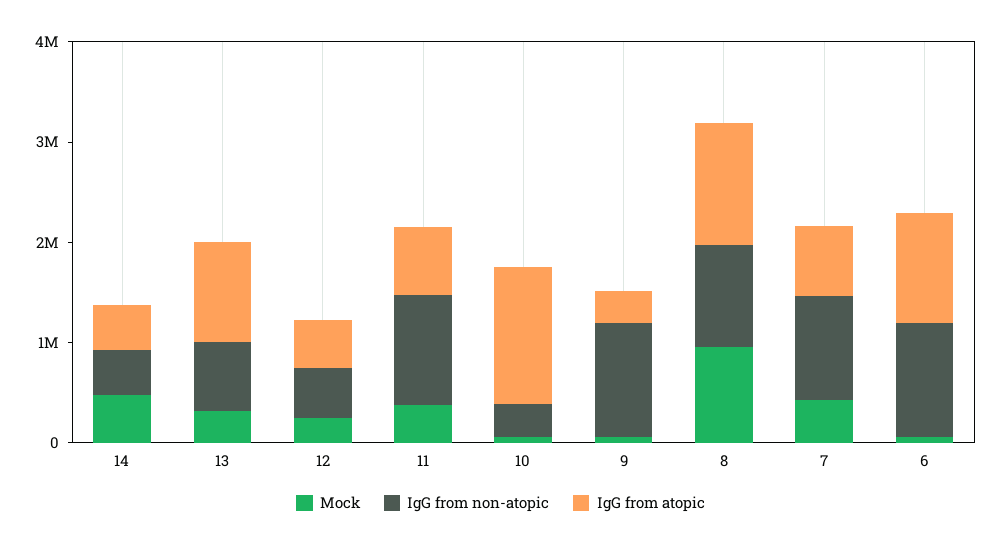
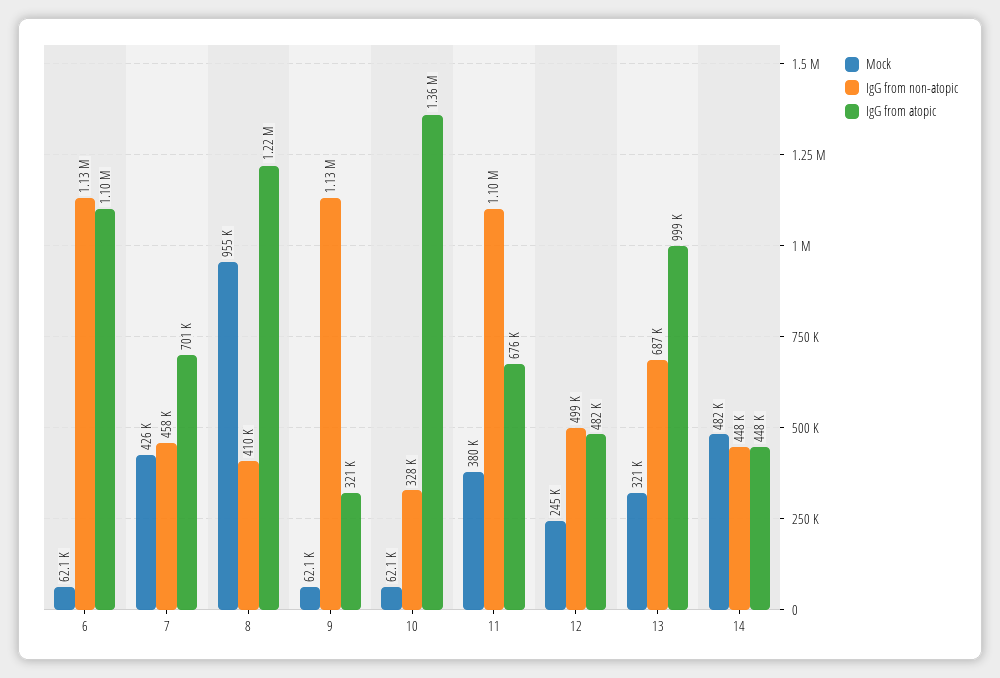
  {
    "Mock": {
      "14": 482000,
      "13": 321000,
      "12": 245000,
      "11": 380000,
      "10": 62100,
      "9": 62100,
      "8": 955000,
      "7": 426000,
      "6": 62100
    },
    "IgG from non-atopic": {
      "14": 448000,
      "13": 687000,
      "12": 499000,
      "11": 1100000,
      "10": 328000,
      "9": 1130000,
-     "8": 1000000,
+     "8": 410000,
-     "7": 1000000,
+     "7": 458000,
      "6": 1130000
    },
    "IgG from atopic": {
      "14": 448000,
      "13": 999000,
      "12": 482000,
      "11": 676000,
      "10": 1360000,
      "9": 321000,
      "8": 1220000,
      "7": 701000,
      "6": 1100000
    }
  }

